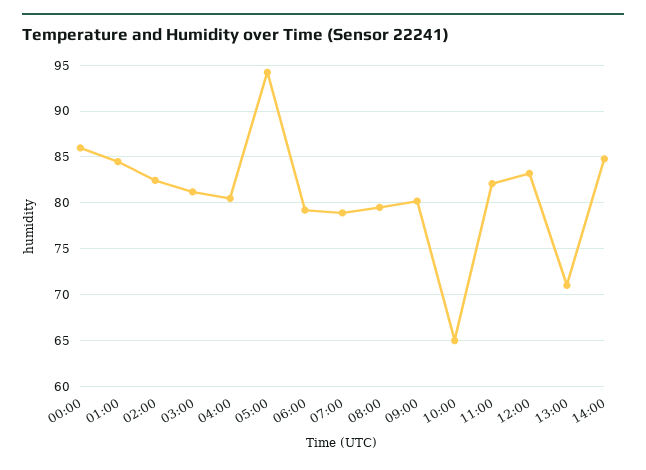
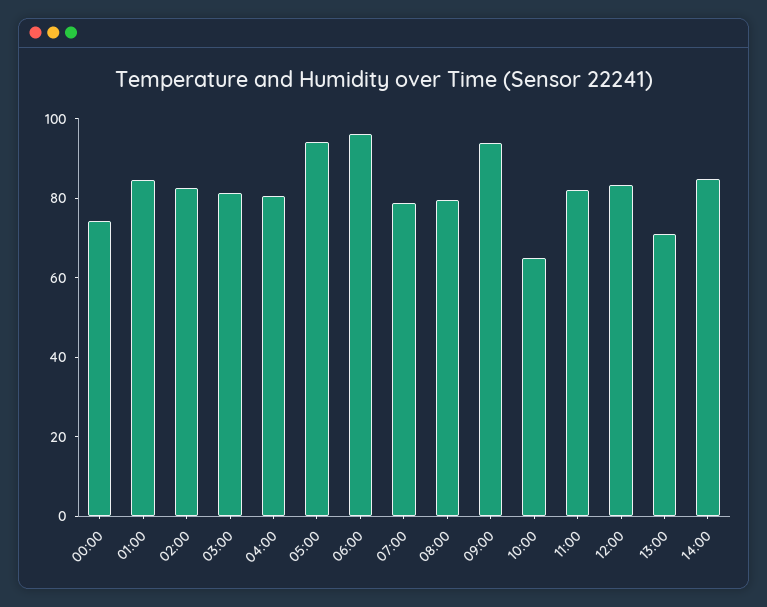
  {
-   "00:00": 86,
+   "00:00": 75,
    "01:00": 84,
    "02:00": 82,
    "03:00": 81,
    "04:00": 81,
    "05:00": 94,
-   "06:00": 79,
+   "06:00": 95,
    "07:00": 79,
    "08:00": 80,
-   "09:00": 80,
+   "09:00": 95,
    "10:00": 65,
    "11:00": 82,
    "12:00": 83,
    "13:00": 71,
    "14:00": 85
  }

